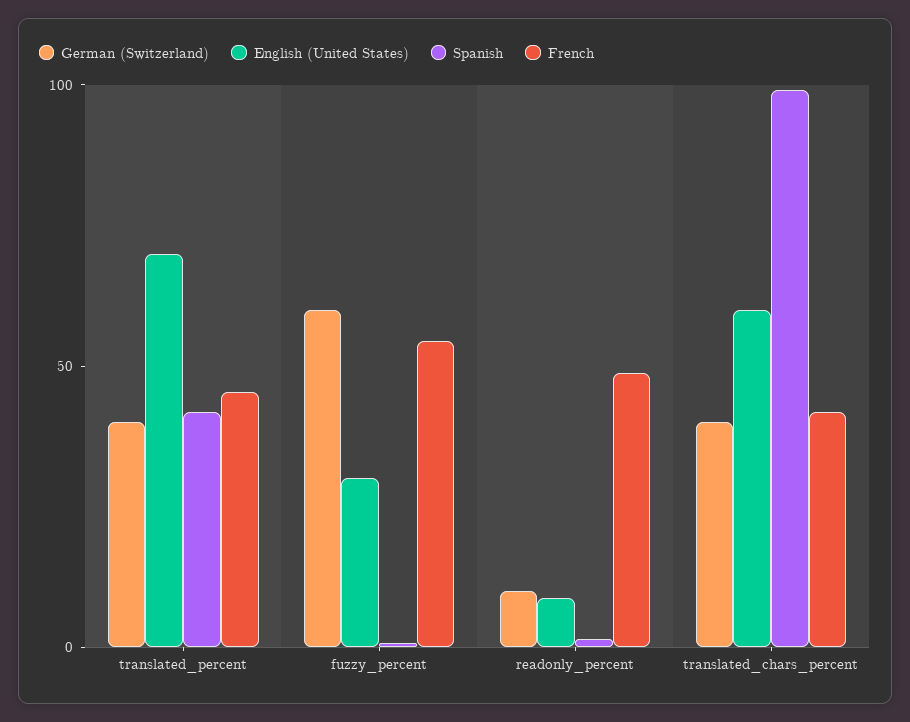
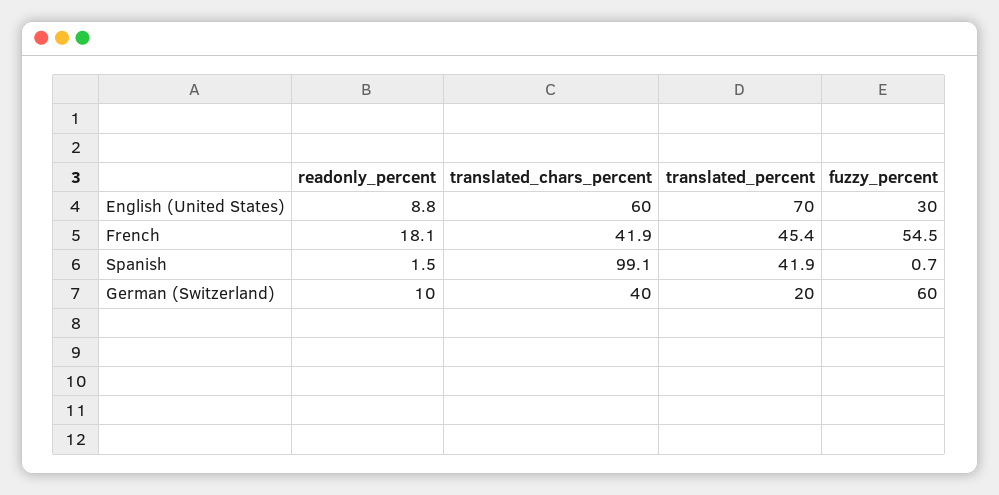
  {
    "German (Switzerland)": {
-     "translated_percent": 40,
+     "translated_percent": 20,
      "fuzzy_percent": 60,
      "readonly_percent": 10,
      "translated_chars_percent": 40
    },
    "English (United States)": {
      "translated_percent": 70,
      "fuzzy_percent": 30,
      "readonly_percent": 8.8,
      "translated_chars_percent": 60
    },
    "Spanish": {
      "translated_percent": 41.9,
      "fuzzy_percent": 0.7,
      "readonly_percent": 1.5,
      "translated_chars_percent": 99.1
    },
    "French": {
      "translated_percent": 45.4,
      "fuzzy_percent": 54.5,
-     "readonly_percent": 50,
+     "readonly_percent": 18.1,
      "translated_chars_percent": 41.9
    }
  }

